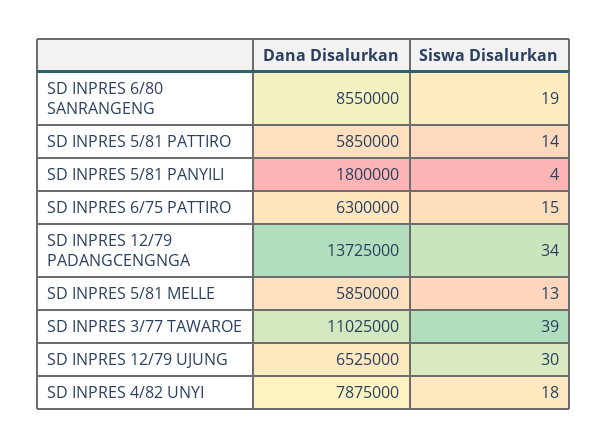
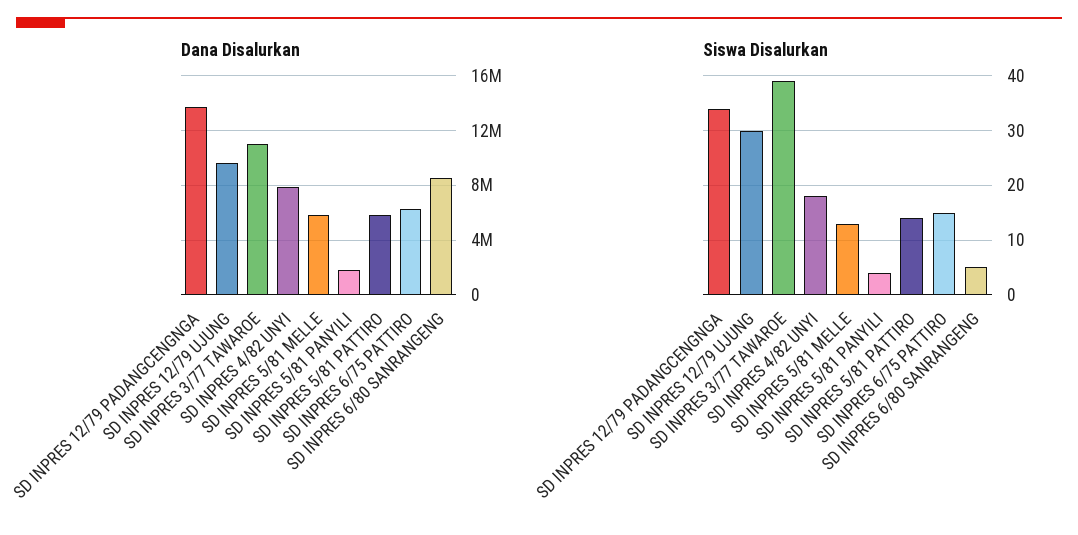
  {
    "Dana Disalurkan": {
      "SD INPRES 6/80 SANRANGENG": 8550000,
      "SD INPRES 5/81 PATTIRO": 5850000,
      "SD INPRES 5/81 PANYILI": 1800000,
      "SD INPRES 6/75 PATTIRO": 6300000,
      "SD INPRES 12/79 PADANGCENGNGA": 13725000,
      "SD INPRES 5/81 MELLE": 5850000,
      "SD INPRES 3/77 TAWAROE": 11025000,
-     "SD INPRES 12/79 UJUNG": 6525000,
+     "SD INPRES 12/79 UJUNG": 9500000,
      "SD INPRES 4/82 UNYI": 7875000
    },
    "Siswa Disalurkan": {
-     "SD INPRES 6/80 SANRANGENG": 19,
+     "SD INPRES 6/80 SANRANGENG": 5,
      "SD INPRES 5/81 PATTIRO": 14,
      "SD INPRES 5/81 PANYILI": 4,
      "SD INPRES 6/75 PATTIRO": 15,
      "SD INPRES 12/79 PADANGCENGNGA": 34,
      "SD INPRES 5/81 MELLE": 13,
      "SD INPRES 3/77 TAWAROE": 39,
      "SD INPRES 12/79 UJUNG": 30,
      "SD INPRES 4/82 UNYI": 18
    }
  }

